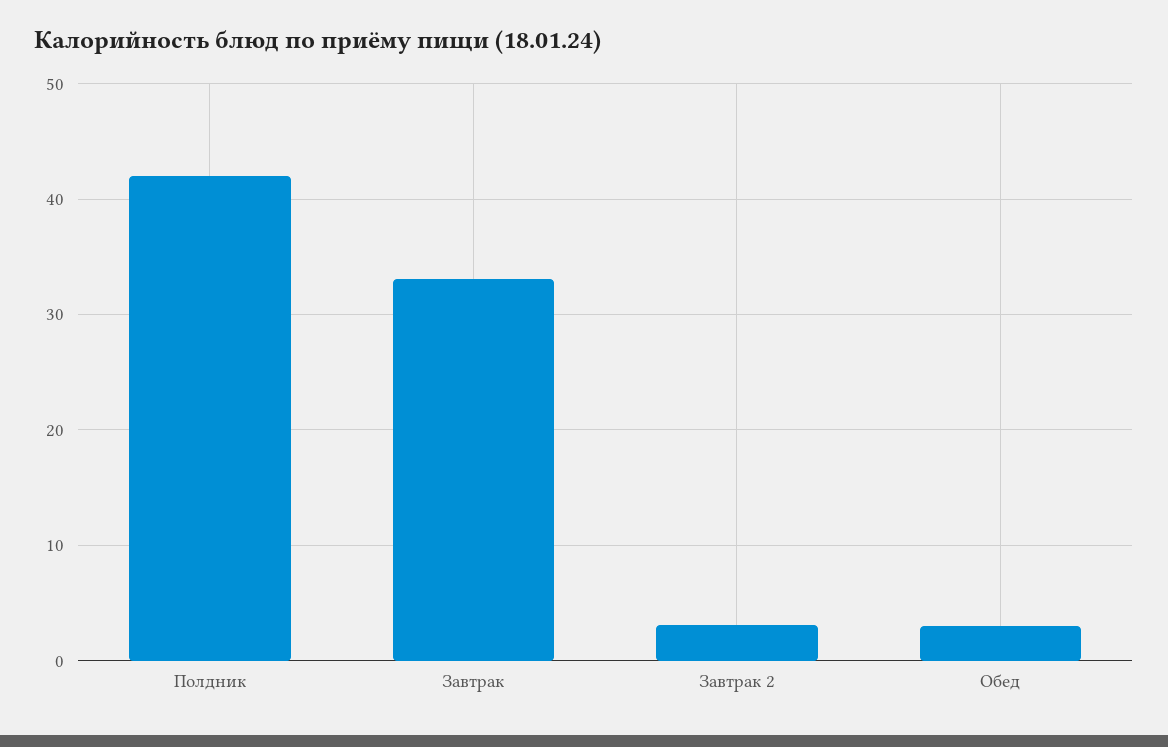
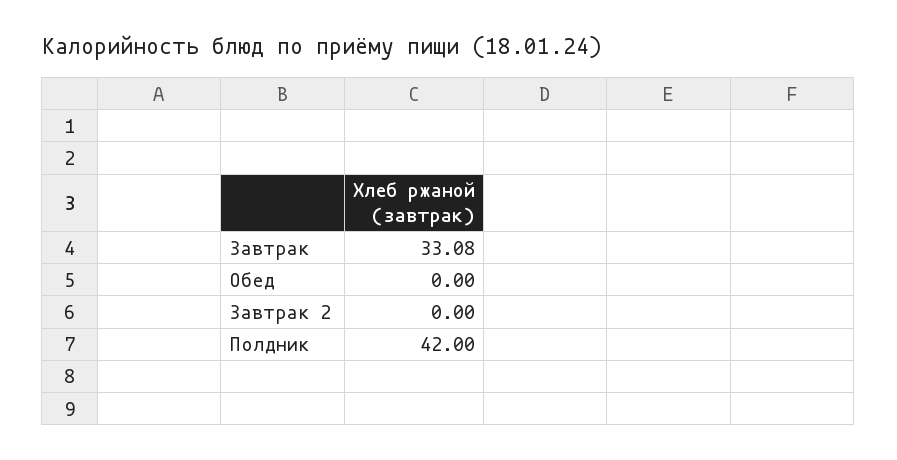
  {
    "Полдник": 42,
    "Завтрак": 33.08,
-   "Завтрак 2": 3,
+   "Завтрак 2": 0,
-   "Обед": 3
+   "Обед": 0
  }

